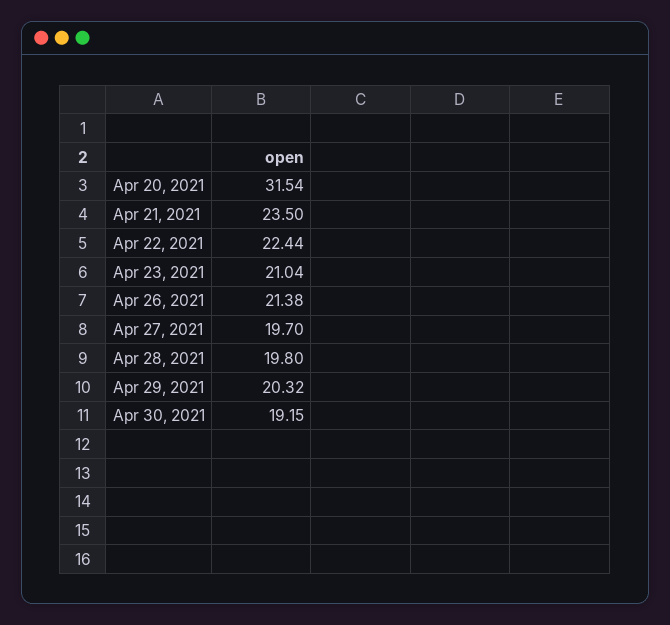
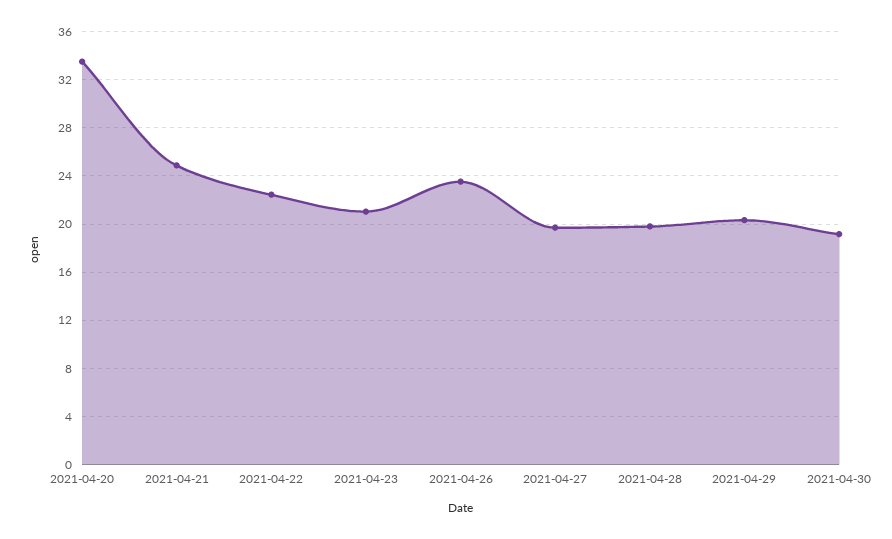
  {
-   "Apr 20, 2021": 31.54,
+   "Apr 20, 2021": 33.5,
-   "Apr 21, 2021": 23.5,
+   "Apr 21, 2021": 25,
    "Apr 22, 2021": 22.44,
    "Apr 23, 2021": 21.04,
-   "Apr 26, 2021": 21.38,
+   "Apr 26, 2021": 23.5,
    "Apr 27, 2021": 19.7,
    "Apr 28, 2021": 19.8,
    "Apr 29, 2021": 20.32,
    "Apr 30, 2021": 19.15
  }

